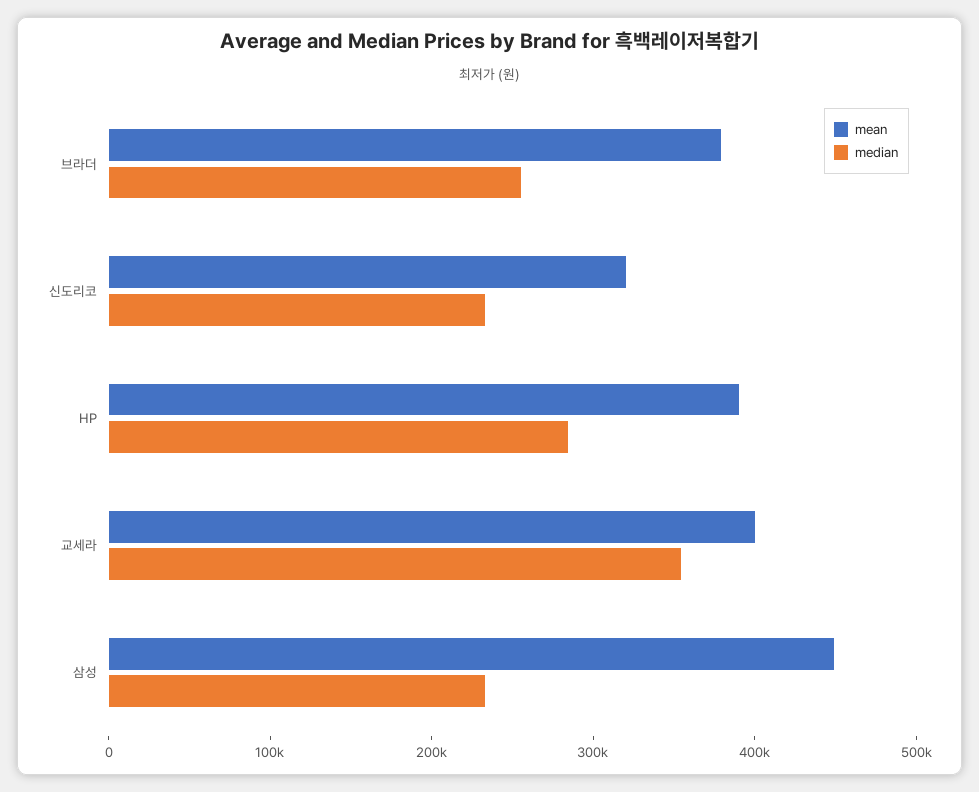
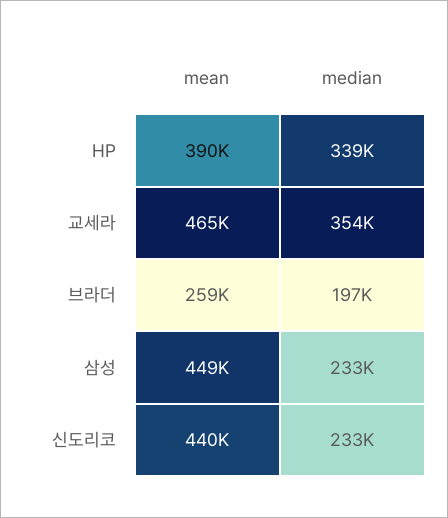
  {
    "mean": {
-     "브라더": 380000,
+     "브라더": 259000,
-     "신도리코": 320000,
+     "신도리코": 440000,
      "HP": 390000,
-     "교세라": 400000,
+     "교세라": 465000,
      "삼성": 449000
    },
    "median": {
-     "브라더": 260000,
+     "브라더": 197000,
      "신도리코": 233000,
-     "HP": 280000,
+     "HP": 339000,
      "교세라": 354000,
      "삼성": 233000
    }
  }

